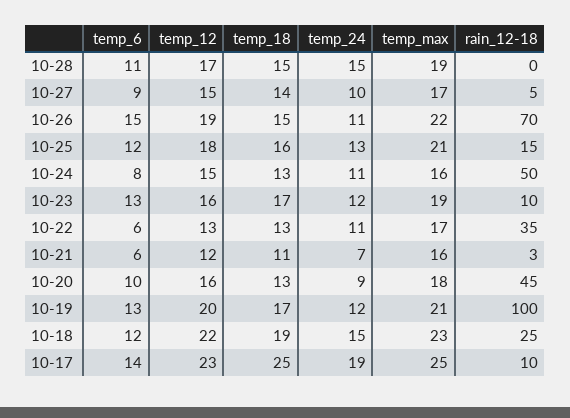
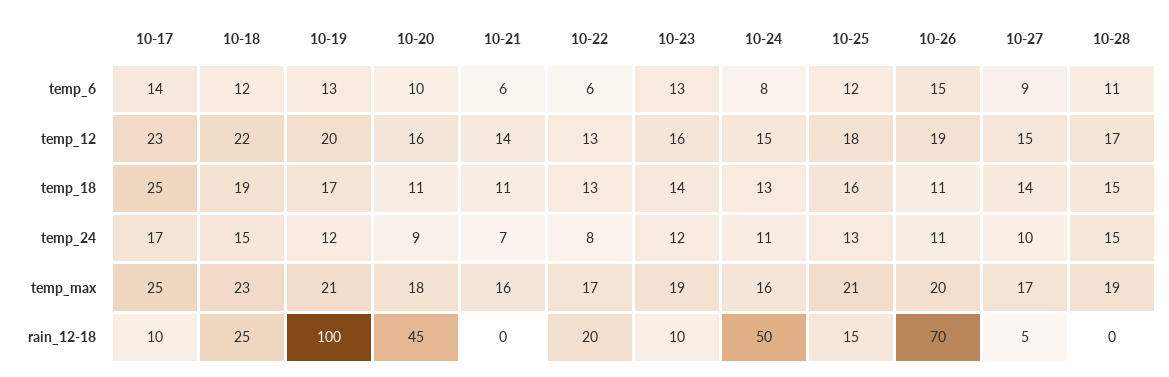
  {
    "temp_6": {
      "10-28": 11,
      "10-27": 9,
      "10-26": 15,
      "10-25": 12,
      "10-24": 8,
      "10-23": 13,
      "10-22": 6,
      "10-21": 6,
      "10-20": 10,
      "10-19": 13,
      "10-18": 12,
      "10-17": 14
    },
    "temp_12": {
      "10-28": 17,
      "10-27": 15,
      "10-26": 19,
      "10-25": 18,
      "10-24": 15,
      "10-23": 16,
      "10-22": 13,
-     "10-21": 12,
+     "10-21": 14,
      "10-20": 16,
      "10-19": 20,
      "10-18": 22,
      "10-17": 23
    },
    "temp_18": {
      "10-28": 15,
      "10-27": 14,
-     "10-26": 15,
+     "10-26": 11,
      "10-25": 16,
      "10-24": 13,
-     "10-23": 17,
+     "10-23": 14,
      "10-22": 13,
      "10-21": 11,
-     "10-20": 13,
+     "10-20": 11,
      "10-19": 17,
      "10-18": 19,
      "10-17": 25
    },
    "temp_24": {
      "10-28": 15,
      "10-27": 10,
      "10-26": 11,
      "10-25": 13,
      "10-24": 11,
      "10-23": 12,
-     "10-22": 11,
+     "10-22": 8,
      "10-21": 7,
      "10-20": 9,
      "10-19": 12,
      "10-18": 15,
-     "10-17": 19
+     "10-17": 17
    },
    "temp_max": {
      "10-28": 19,
      "10-27": 17,
-     "10-26": 22,
+     "10-26": 20,
      "10-25": 21,
      "10-24": 16,
      "10-23": 19,
      "10-22": 17,
      "10-21": 16,
      "10-20": 18,
      "10-19": 21,
      "10-18": 23,
      "10-17": 25
    },
    "rain_12-18": {
      "10-28": 0,
      "10-27": 5,
      "10-26": 70,
      "10-25": 15,
      "10-24": 50,
      "10-23": 10,
-     "10-22": 35,
+     "10-22": 20,
-     "10-21": 3,
+     "10-21": 0,
      "10-20": 45,
      "10-19": 100,
      "10-18": 25,
      "10-17": 10
    }
  }

